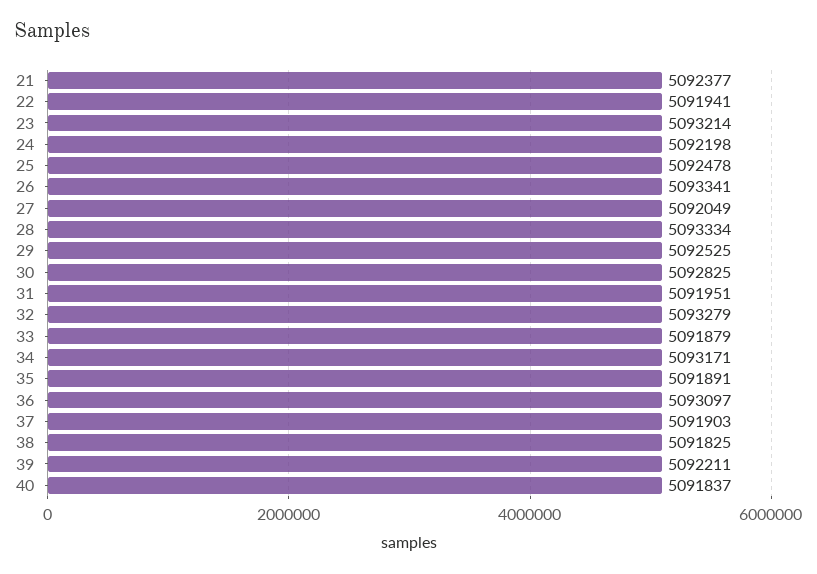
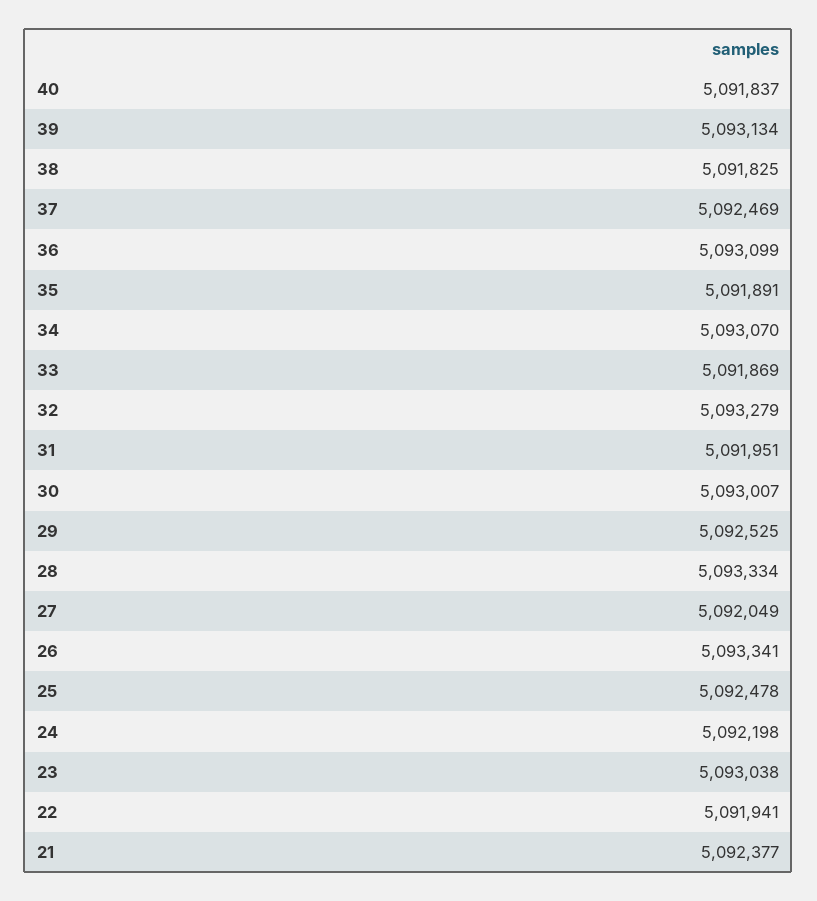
  {
    "21": 5092377,
    "22": 5091941,
-   "23": 5093214,
+   "23": 5093038,
    "24": 5092198,
    "25": 5092478,
    "26": 5093341,
    "27": 5092049,
    "28": 5093334,
    "29": 5092525,
-   "30": 5092825,
+   "30": 5093007,
    "31": 5091951,
    "32": 5093279,
-   "33": 5091879,
+   "33": 5091869,
-   "34": 5093171,
+   "34": 5093070,
    "35": 5091891,
-   "36": 5093097,
+   "36": 5093099,
-   "37": 5091903,
+   "37": 5092469,
    "38": 5091825,
-   "39": 5092211,
+   "39": 5093134,
    "40": 5091837
  }

